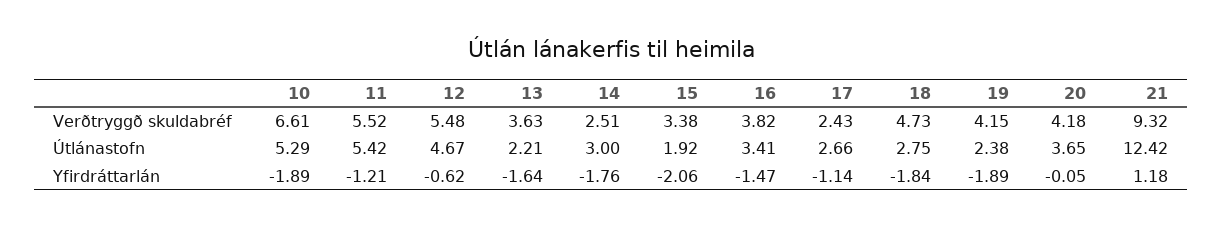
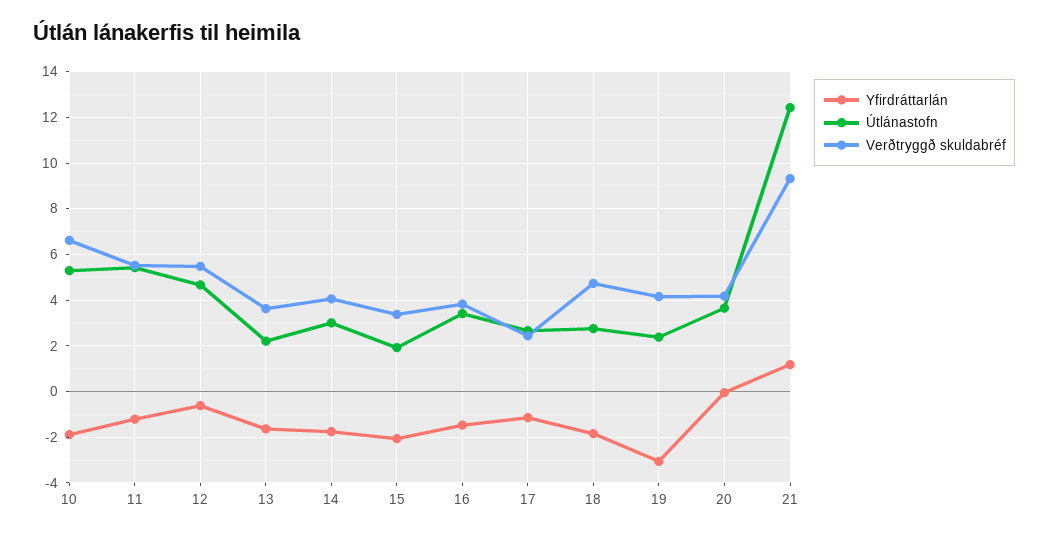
  {
    "Verðtryggð skuldabréf": {
      "10": 6.61,
      "11": 5.52,
      "12": 5.48,
      "13": 3.63,
-     "14": 2.51,
+     "14": 4,
      "15": 3.38,
      "16": 3.82,
      "17": 2.43,
      "18": 4.73,
      "19": 4.15,
      "20": 4.18,
      "21": 9.32
    },
    "Útlánastofn": {
      "10": 5.29,
      "11": 5.42,
      "12": 4.67,
      "13": 2.21,
      "14": 3,
      "15": 1.92,
      "16": 3.41,
      "17": 2.66,
      "18": 2.75,
      "19": 2.38,
      "20": 3.65,
      "21": 12.42
    },
    "Yfirdráttarlán": {
      "10": -1.89,
      "11": -1.21,
      "12": -0.62,
      "13": -1.64,
      "14": -1.76,
      "15": -2.06,
      "16": -1.47,
      "17": -1.14,
      "18": -1.84,
-     "19": -1.89,
+     "19": -3,
      "20": -0.05,
      "21": 1.18
    }
  }

